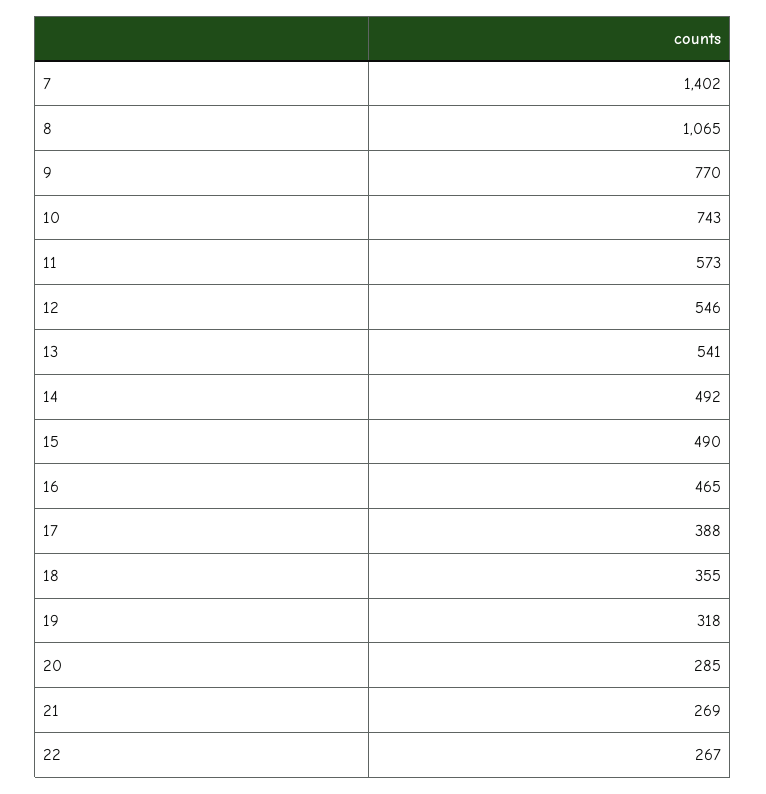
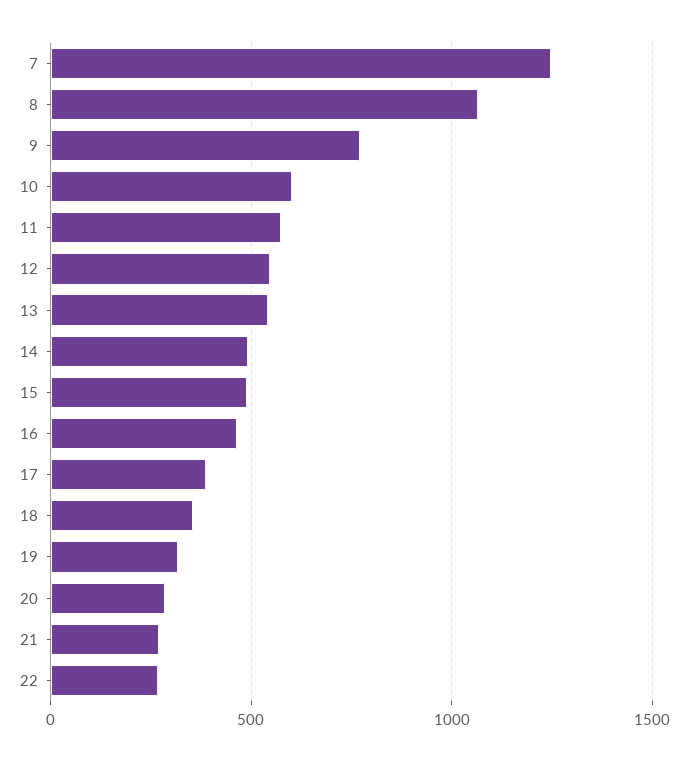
  {
-   "7": 1402,
+   "7": 1250,
    "8": 1065,
    "9": 770,
-   "10": 743,
+   "10": 600,
    "11": 573,
    "12": 546,
    "13": 541,
    "14": 492,
    "15": 490,
    "16": 465,
    "17": 388,
    "18": 355,
    "19": 318,
    "20": 285,
    "21": 269,
    "22": 267
  }

